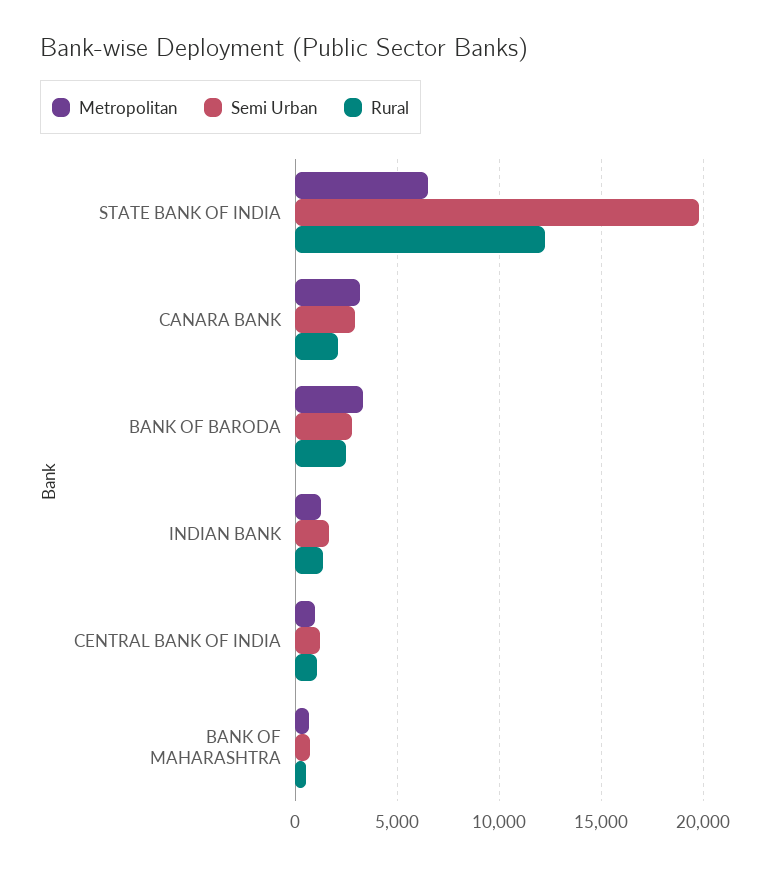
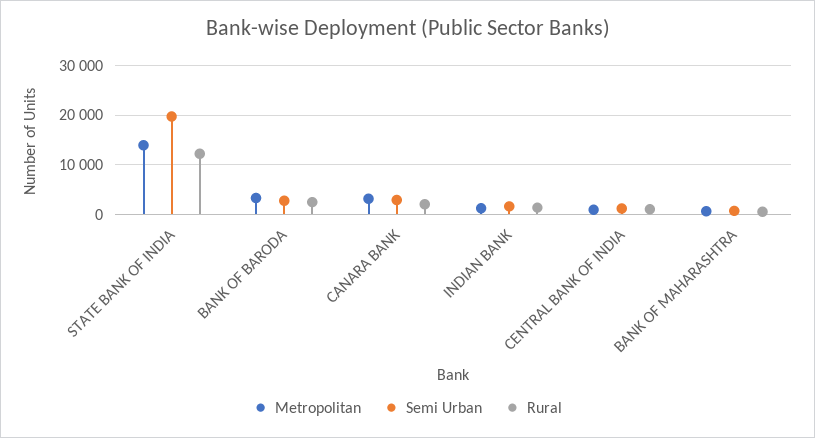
  {
    "Metropolitan": {
-     "STATE BANK OF INDIA": 6500,
+     "STATE BANK OF INDIA": 14000,
      "CANARA BANK": 3000,
      "BANK OF BARODA": 3500,
      "INDIAN BANK": 1500,
      "CENTRAL BANK OF INDIA": 1000,
      "BANK OF MAHARASHTRA": 500
    },
    "Semi Urban": {
      "STATE BANK OF INDIA": 20000,
      "CANARA BANK": 3000,
      "BANK OF BARODA": 3000,
      "INDIAN BANK": 1500,
      "CENTRAL BANK OF INDIA": 1000,
      "BANK OF MAHARASHTRA": 500
    },
    "Rural": {
      "STATE BANK OF INDIA": 12000,
      "CANARA BANK": 2000,
      "BANK OF BARODA": 2500,
      "INDIAN BANK": 1500,
      "CENTRAL BANK OF INDIA": 1000,
      "BANK OF MAHARASHTRA": 500
    }
  }

